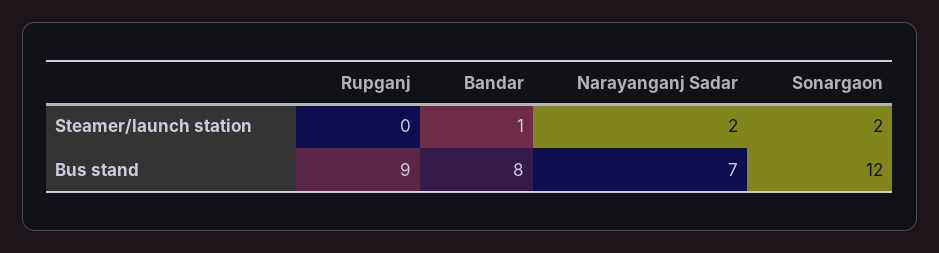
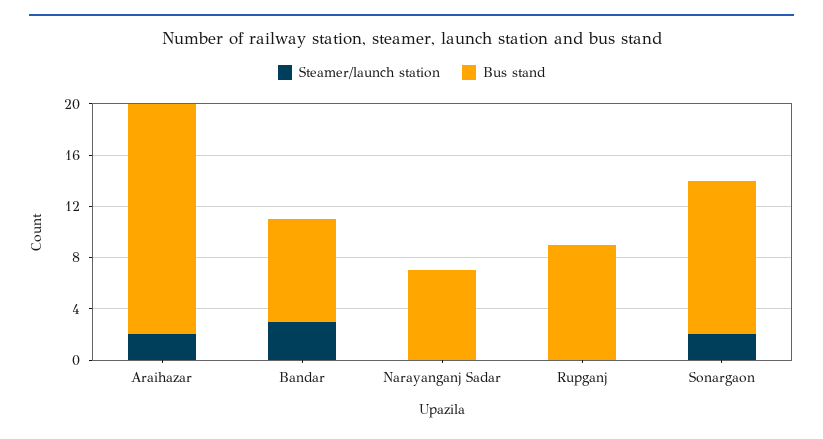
  {
    "Steamer/launch station": {
      "Rupganj": 0,
-     "Bandar": 1,
+     "Bandar": 3,
-     "Narayanganj Sadar": 2,
+     "Narayanganj Sadar": 0,
-     "Sonargaon": 2
+     "Sonargaon": 2,
+     "Araihazar": 2
    },
    "Bus stand": {
      "Rupganj": 9,
      "Bandar": 8,
      "Narayanganj Sadar": 7,
-     "Sonargaon": 12
+     "Sonargaon": 12,
+     "Araihazar": 18
    }
  }

